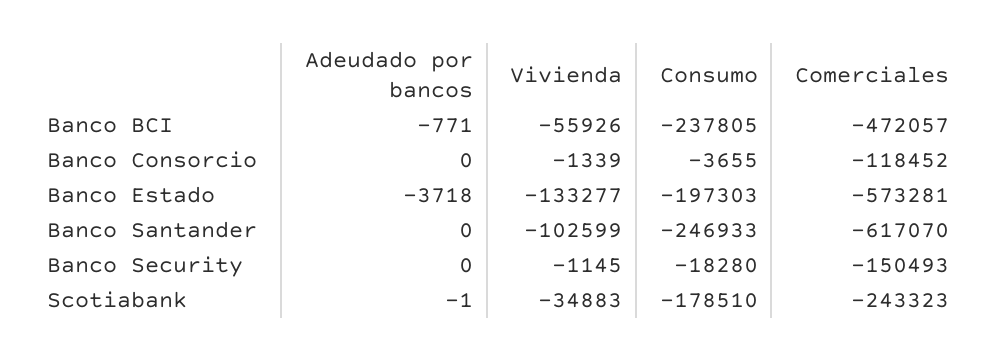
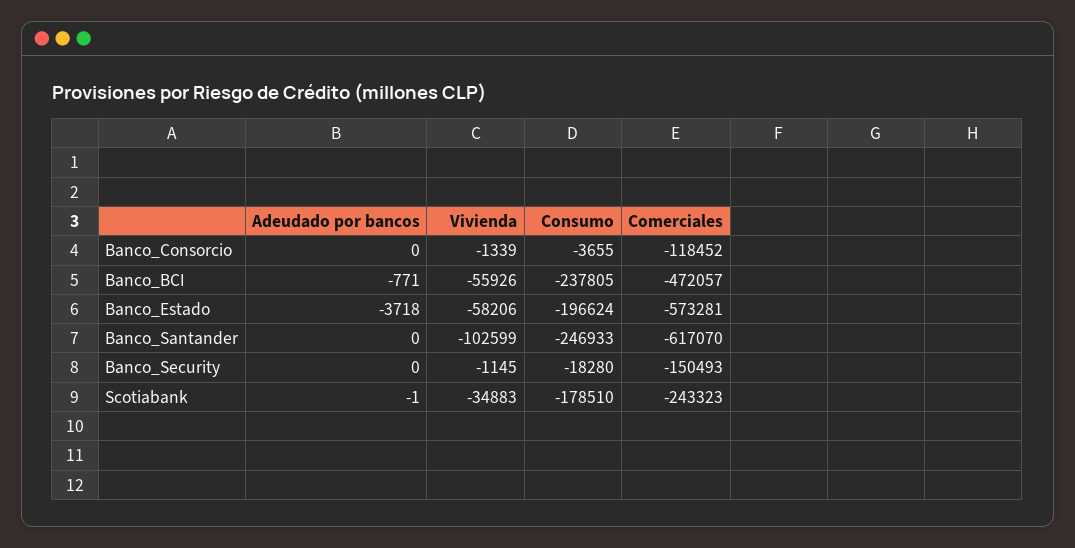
  {
    "Adeudado por bancos": {
      "Banco BCI": -771,
      "Banco Consorcio": 0,
      "Banco Estado": -3718,
      "Banco Santander": 0,
      "Banco Security": 0,
      "Scotiabank": -1
    },
    "Vivienda": {
      "Banco BCI": -55926,
      "Banco Consorcio": -1339,
-     "Banco Estado": -133277,
+     "Banco Estado": -58206,
      "Banco Santander": -102599,
      "Banco Security": -1145,
      "Scotiabank": -34883
    },
    "Consumo": {
      "Banco BCI": -237805,
      "Banco Consorcio": -3655,
-     "Banco Estado": -197303,
+     "Banco Estado": -196624,
      "Banco Santander": -246933,
      "Banco Security": -18280,
      "Scotiabank": -178510
    },
    "Comerciales": {
      "Banco BCI": -472057,
      "Banco Consorcio": -118452,
      "Banco Estado": -573281,
      "Banco Santander": -617070,
      "Banco Security": -150493,
      "Scotiabank": -243323
    }
  }

